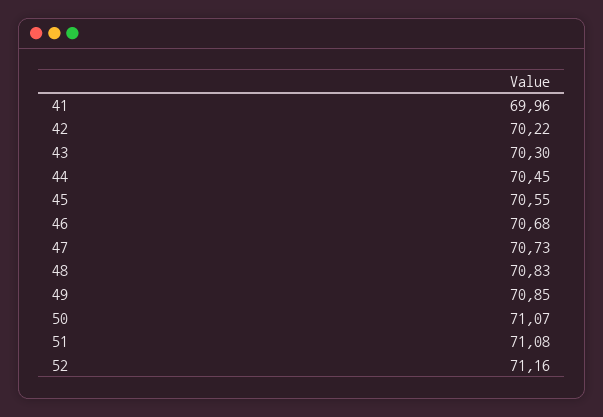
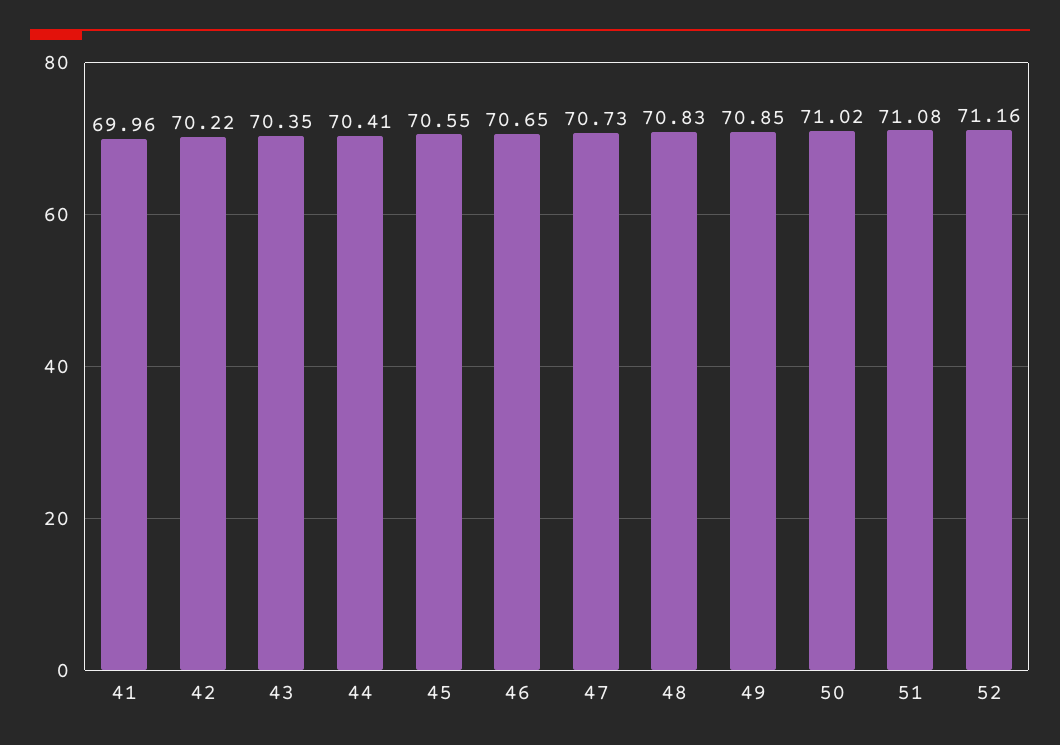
  {
    "41": 69.96,
    "42": 70.22,
-   "43": 70.3,
+   "43": 70.35,
-   "44": 70.45,
+   "44": 70.41,
    "45": 70.55,
-   "46": 70.68,
+   "46": 70.65,
    "47": 70.73,
    "48": 70.83,
    "49": 70.85,
-   "50": 71.07,
+   "50": 71.02,
    "51": 71.08,
    "52": 71.16
  }

